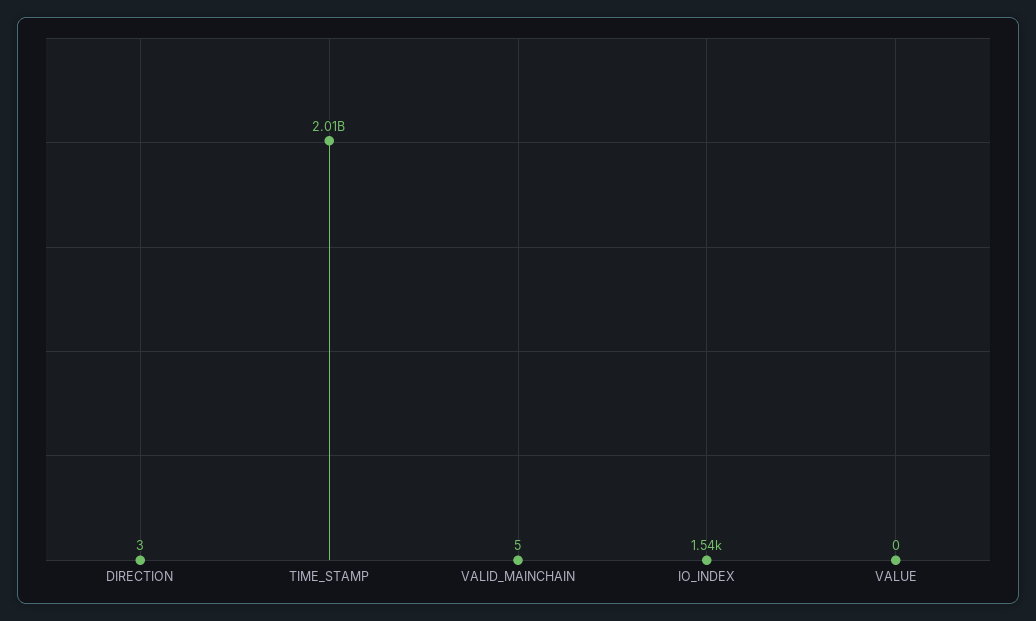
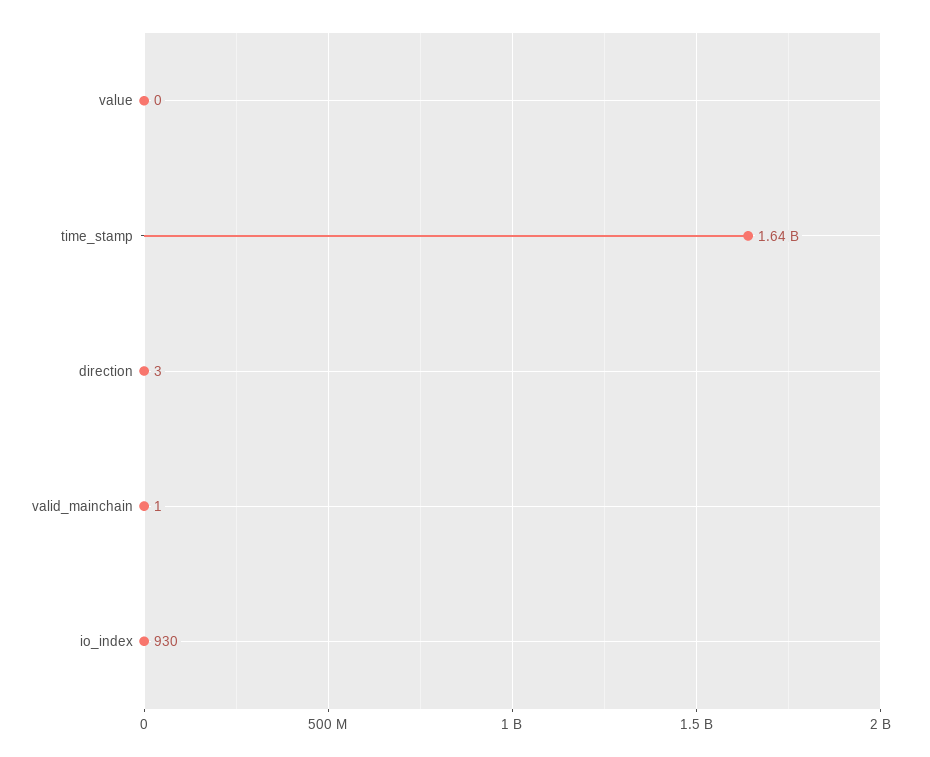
  {
    "DIRECTION": 3,
-   "TIME_STAMP": 2010000000,
+   "TIME_STAMP": 1640000000,
-   "VALID_MAINCHAIN": 5,
+   "VALID_MAINCHAIN": 1,
-   "IO_INDEX": 1540,
+   "IO_INDEX": 930,
    "VALUE": 0
  }

